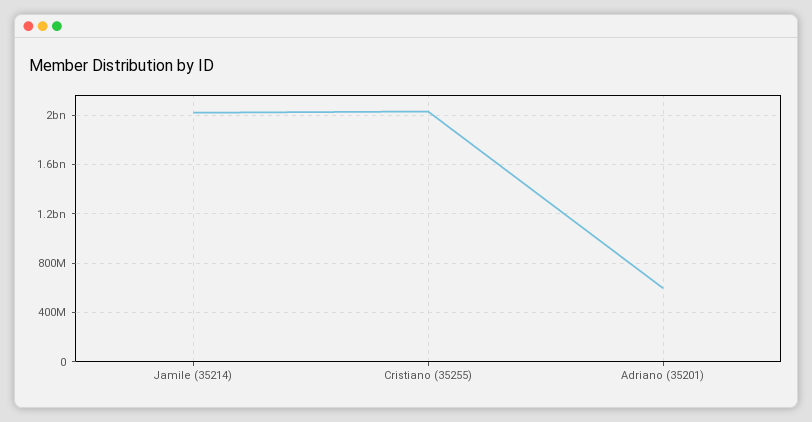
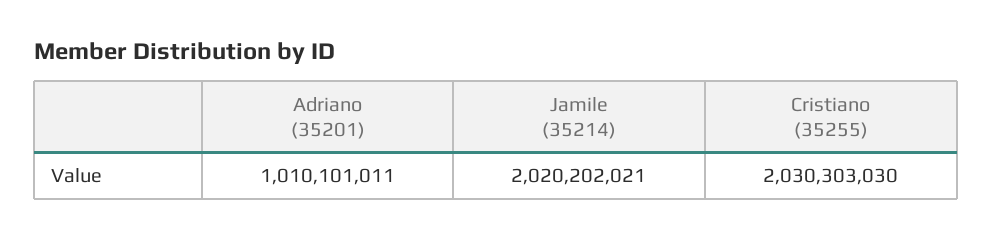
  {
    "Jamile (35214)": 2020202021,
    "Cristiano (35255)": 2030303030,
-   "Adriano (35201)": 600000000
+   "Adriano (35201)": 1010101011
  }

